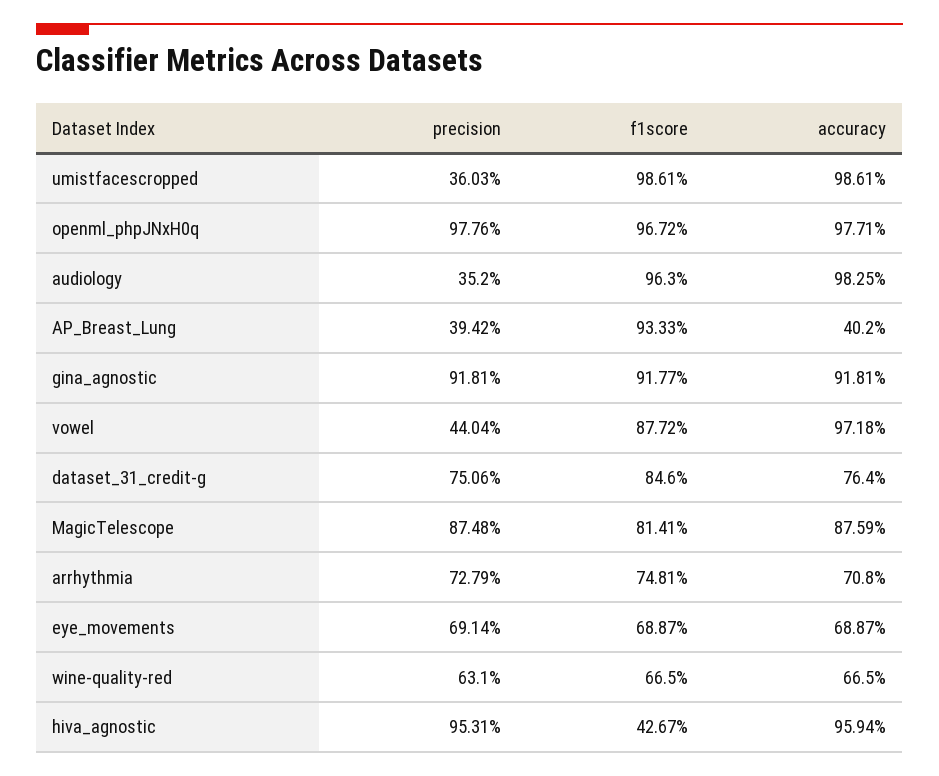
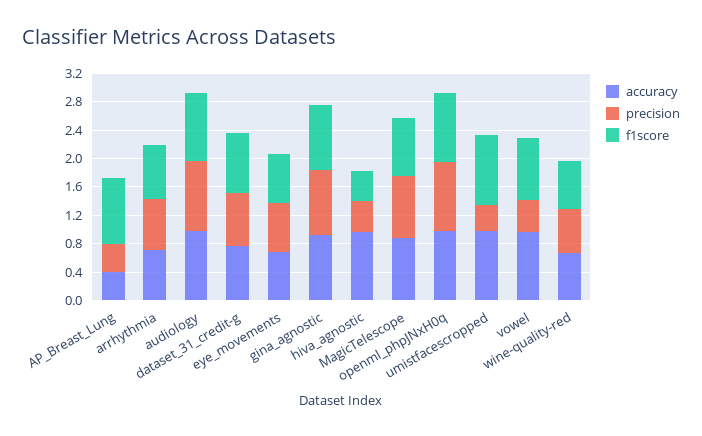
  {
    "precision": {
      "umistfacescropped": 0.3603,
      "openml_phpJNxH0q": 0.9776,
-     "audiology": 0.352,
+     "audiology": 1,
      "AP_Breast_Lung": 0.3942,
      "gina_agnostic": 0.9181,
      "vowel": 0.4404,
      "dataset_31_credit-g": 0.7506,
      "MagicTelescope": 0.8748,
      "arrhythmia": 0.7279,
      "eye_movements": 0.6914,
      "wine-quality-red": 0.631,
-     "hiva_agnostic": 0.9531
+     "hiva_agnostic": 0.4
    },
    "f1score": {
      "umistfacescropped": 0.9861,
      "openml_phpJNxH0q": 0.9672,
      "audiology": 0.963,
      "AP_Breast_Lung": 0.9333,
      "gina_agnostic": 0.9177,
      "vowel": 0.8772,
      "dataset_31_credit-g": 0.846,
      "MagicTelescope": 0.8141,
      "arrhythmia": 0.7481,
      "eye_movements": 0.6887,
      "wine-quality-red": 0.665,
      "hiva_agnostic": 0.4267
    },
    "accuracy": {
      "umistfacescropped": 0.9861,
      "openml_phpJNxH0q": 0.9771,
      "audiology": 0.9825,
      "AP_Breast_Lung": 0.402,
      "gina_agnostic": 0.9181,
      "vowel": 0.9718,
      "dataset_31_credit-g": 0.764,
      "MagicTelescope": 0.8759,
      "arrhythmia": 0.708,
      "eye_movements": 0.6887,
      "wine-quality-red": 0.665,
      "hiva_agnostic": 0.9594
    }
  }

